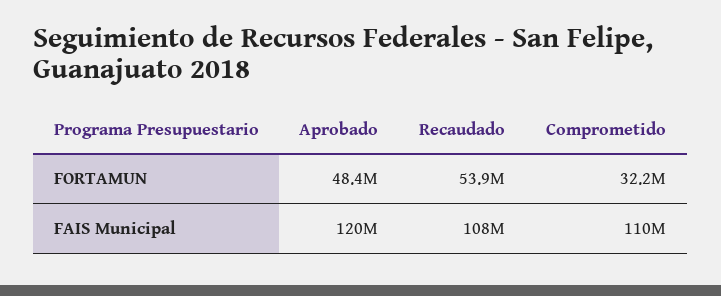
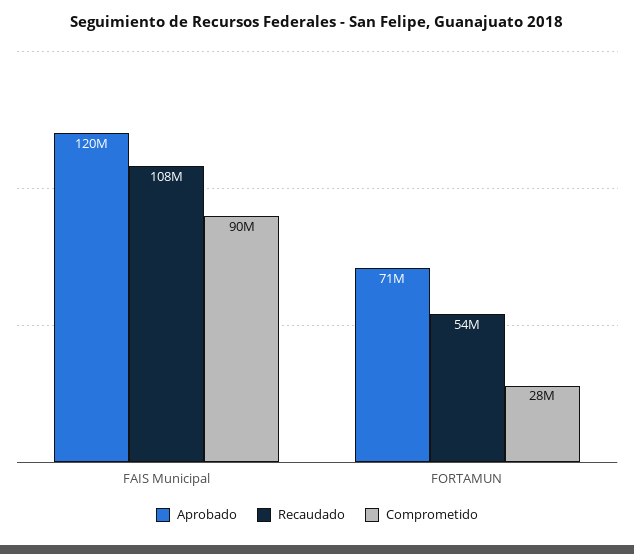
  {
    "Aprobado": {
-     "FORTAMUN": 48400000,
+     "FORTAMUN": 71000000,
      "FAIS Municipal": 120000000
    },
    "Recaudado": {
      "FORTAMUN": 53900000,
      "FAIS Municipal": 108000000
    },
    "Comprometido": {
-     "FORTAMUN": 32200000,
+     "FORTAMUN": 28000000,
-     "FAIS Municipal": 110000000
+     "FAIS Municipal": 90000000
    }
  }

